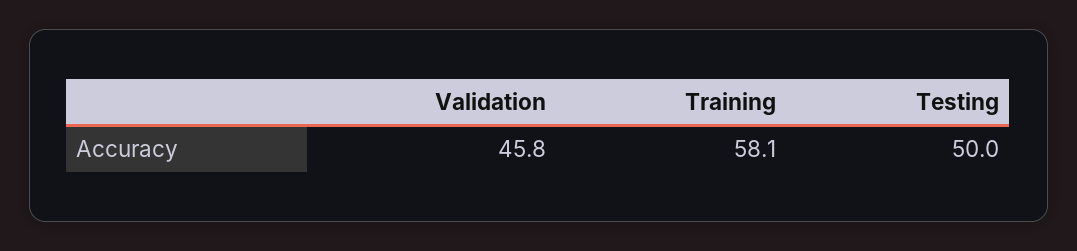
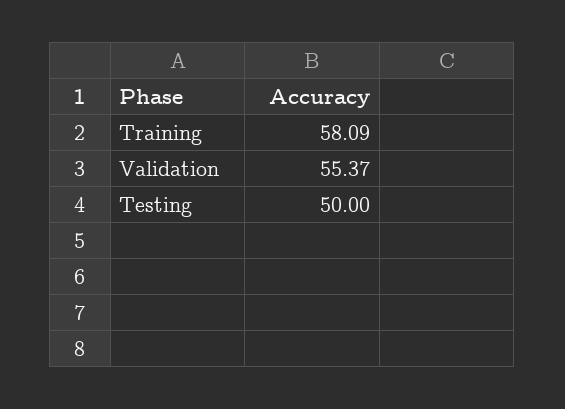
  {
-   "Validation": 45.8,
+   "Validation": 55.37,
    "Training": 58.09,
    "Testing": 50
  }

